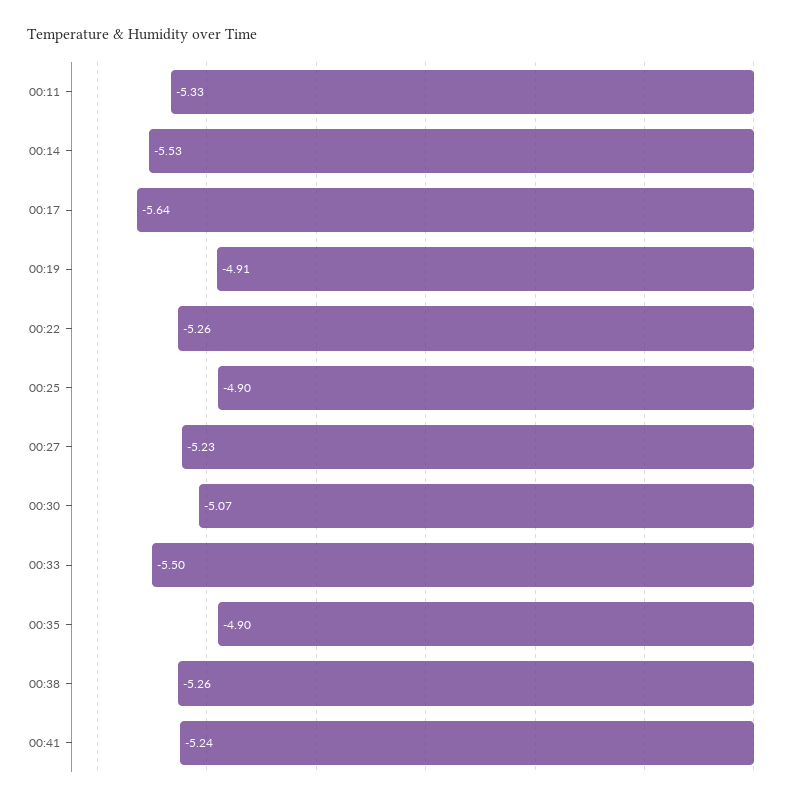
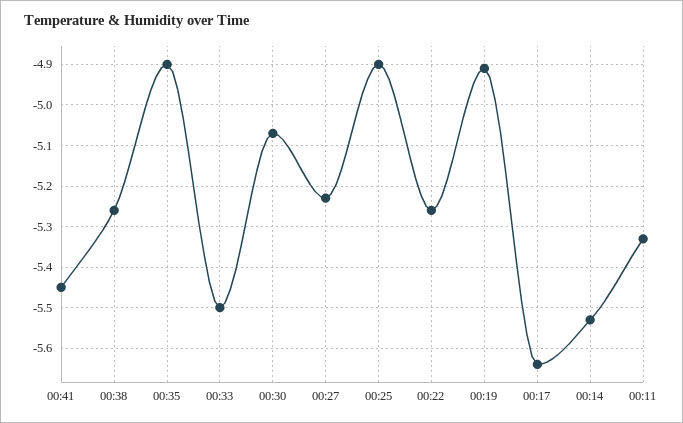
  {
    "00:11": -5.33,
    "00:14": -5.53,
    "00:17": -5.64,
    "00:19": -4.91,
    "00:22": -5.26,
    "00:25": -4.9,
    "00:27": -5.23,
    "00:30": -5.07,
    "00:33": -5.5,
    "00:35": -4.9,
    "00:38": -5.26,
-   "00:41": -5.24
+   "00:41": -5.45
  }

